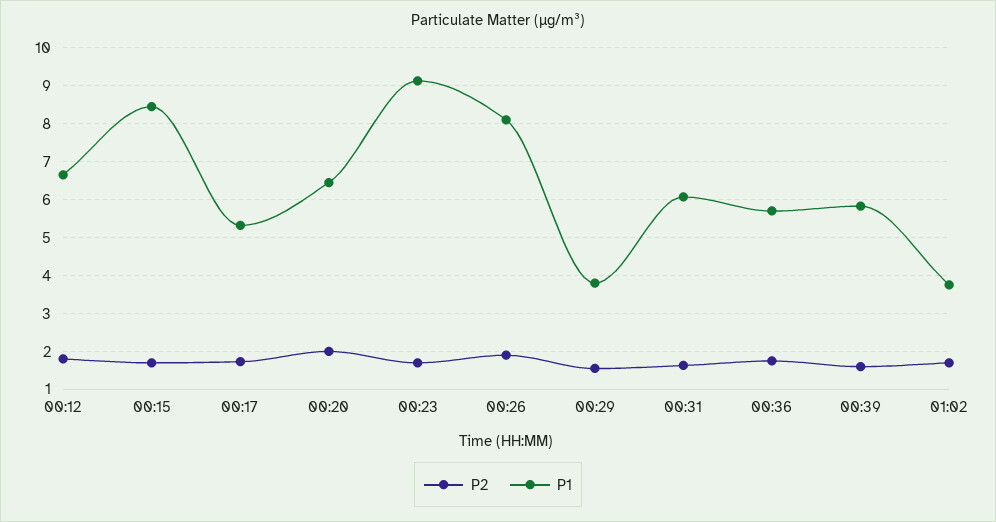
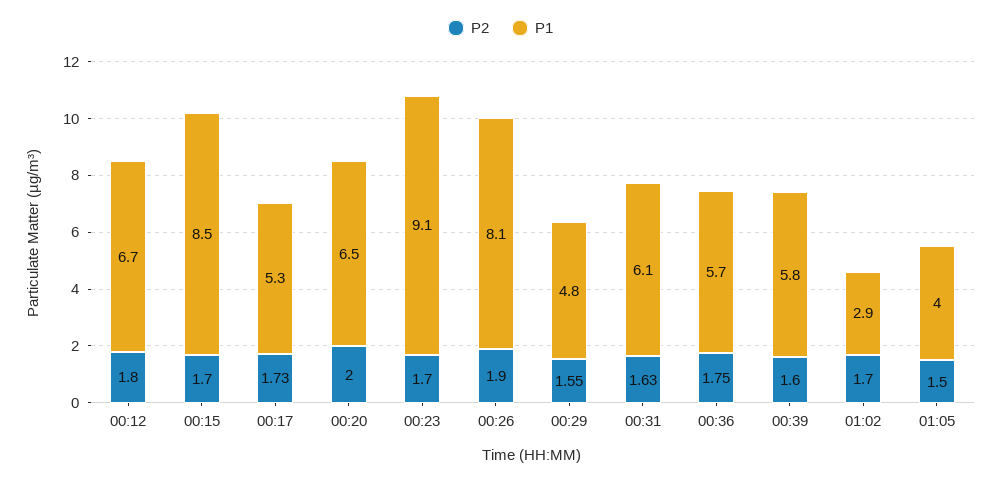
  {
    "P2": {
      "00:12": 1.8,
      "00:15": 1.7,
      "00:17": 1.73,
      "00:20": 2,
      "00:23": 1.7,
      "00:26": 1.9,
      "00:29": 1.55,
      "00:31": 1.63,
      "00:36": 1.75,
      "00:39": 1.6,
-     "01:02": 1.7
+     "01:02": 1.7,
+     "01:05": 1.5
    },
    "P1": {
      "00:12": 6.7,
      "00:15": 8.5,
      "00:17": 5.3,
      "00:20": 6.5,
      "00:23": 9.1,
      "00:26": 8.1,
-     "00:29": 3.8,
+     "00:29": 4.8,
      "00:31": 6.1,
      "00:36": 5.7,
      "00:39": 5.8,
-     "01:02": 3.8
+     "01:02": 2.9,
+     "01:05": 4
    }
  }

